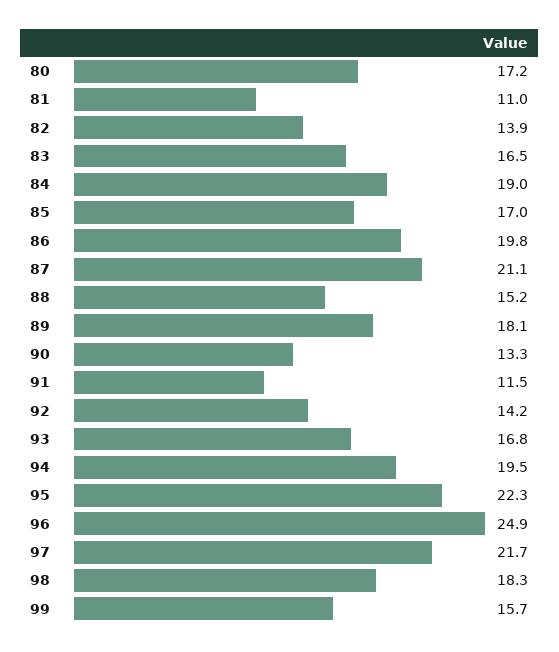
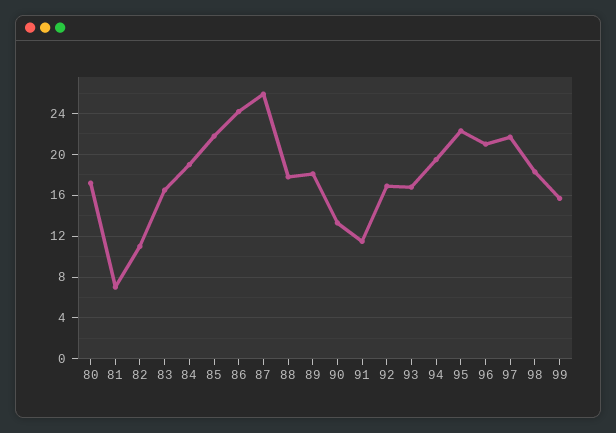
  {
    "80": 17.2,
-   "81": 11,
+   "81": 7,
-   "82": 13.9,
+   "82": 11,
    "83": 16.5,
    "84": 19,
-   "85": 17,
+   "85": 22,
-   "86": 19.8,
+   "86": 24,
-   "87": 21.1,
+   "87": 26,
-   "88": 15.2,
+   "88": 18,
    "89": 18.1,
    "90": 13.3,
    "91": 11.5,
-   "92": 14.2,
+   "92": 17,
    "93": 16.8,
    "94": 19.5,
    "95": 22.3,
-   "96": 24.9,
+   "96": 21,
    "97": 21.7,
    "98": 18.3,
    "99": 15.7
  }

